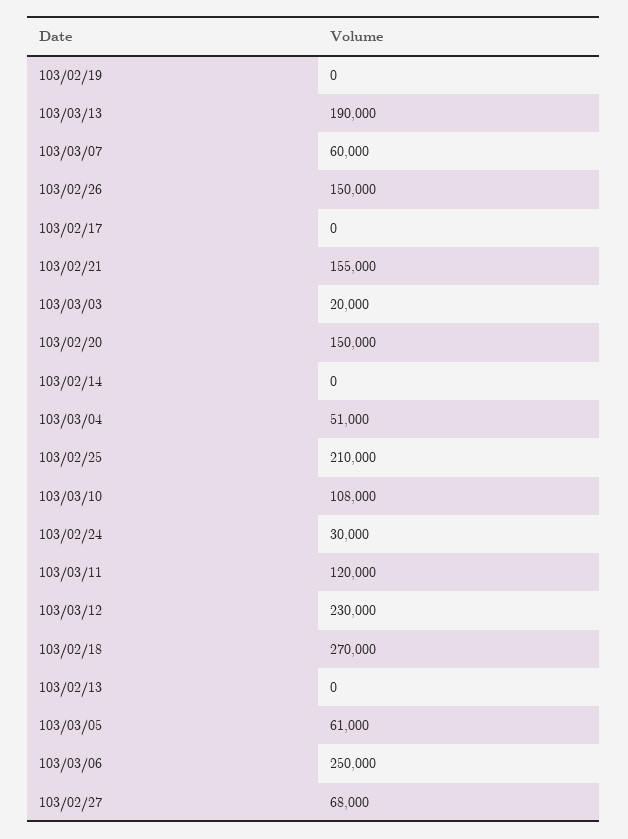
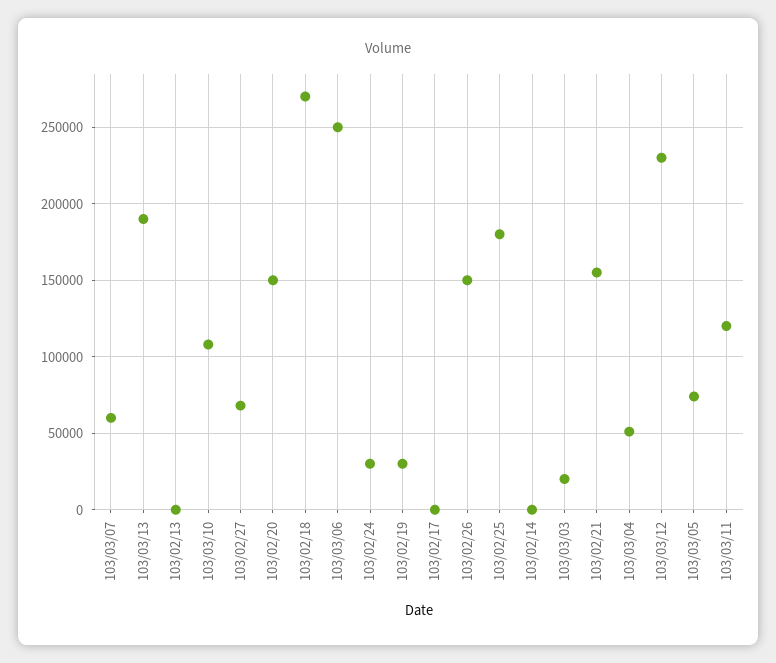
  {
-   "103/02/19": 0,
+   "103/02/19": 30000,
    "103/03/13": 190000,
    "103/03/07": 60000,
    "103/02/26": 150000,
    "103/02/17": 0,
    "103/02/21": 155000,
    "103/03/03": 20000,
    "103/02/20": 150000,
    "103/02/14": 0,
    "103/03/04": 51000,
-   "103/02/25": 210000,
+   "103/02/25": 180000,
    "103/03/10": 108000,
    "103/02/24": 30000,
    "103/03/11": 120000,
    "103/03/12": 230000,
    "103/02/18": 270000,
    "103/02/13": 0,
-   "103/03/05": 61000,
+   "103/03/05": 75000,
    "103/03/06": 250000,
    "103/02/27": 68000
  }

